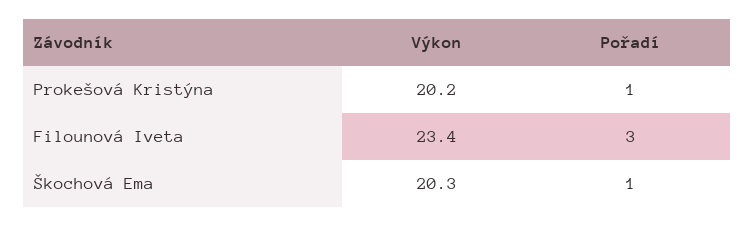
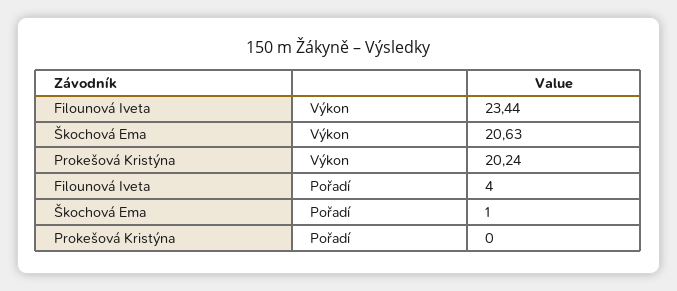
  {
    "Výkon": {
      "Prokešová Kristýna": 20.24,
      "Filounová Iveta": 23.44,
-     "Škochová Ema": 20.3
+     "Škochová Ema": 20.63
    },
    "Pořadí": {
-     "Prokešová Kristýna": 1,
+     "Prokešová Kristýna": 0,
-     "Filounová Iveta": 3,
+     "Filounová Iveta": 4,
      "Škochová Ema": 1
    }
  }

